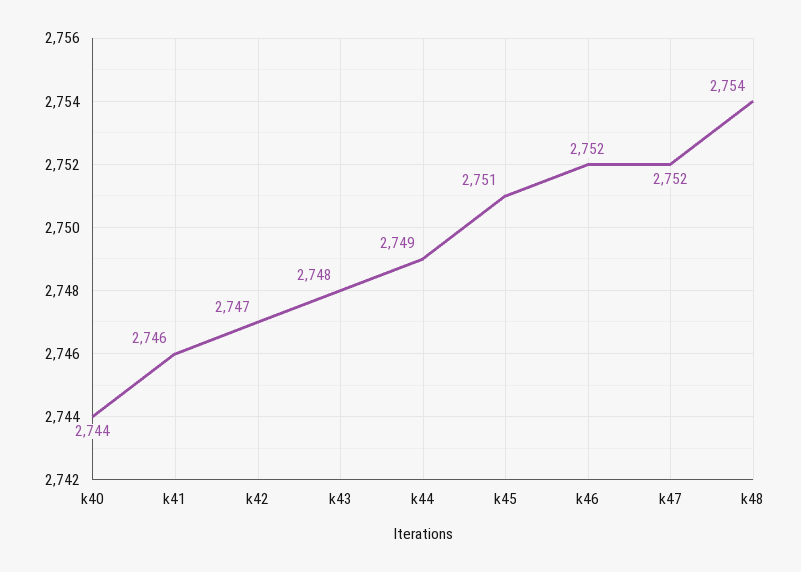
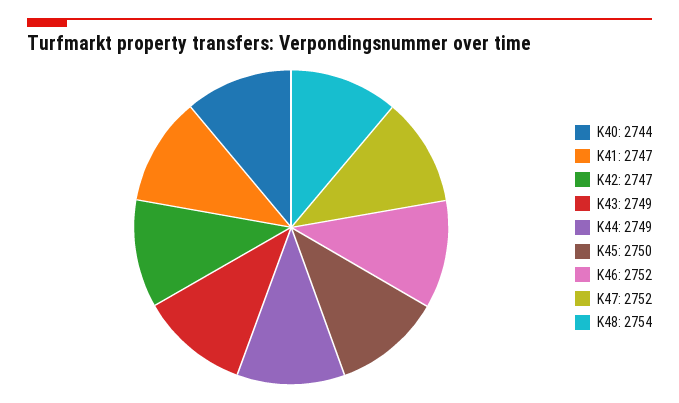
  {
    "k40": 2744,
-   "k41": 2746,
+   "k41": 2747,
    "k42": 2747,
-   "k43": 2748,
+   "k43": 2749,
    "k44": 2749,
-   "k45": 2751,
+   "k45": 2750,
    "k46": 2752,
    "k47": 2752,
    "k48": 2754
  }

